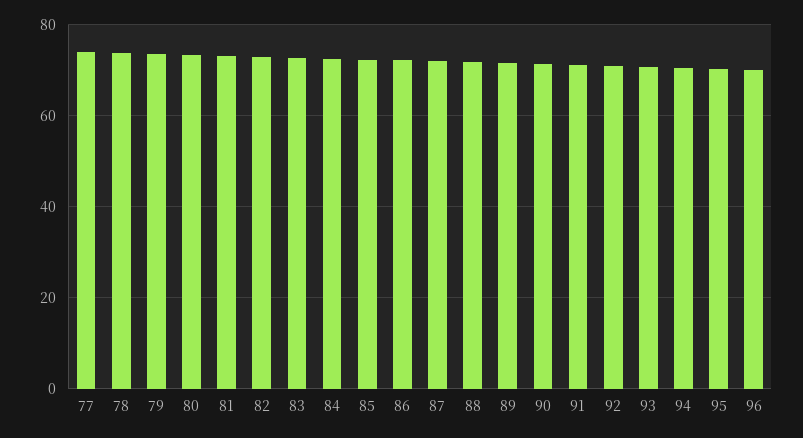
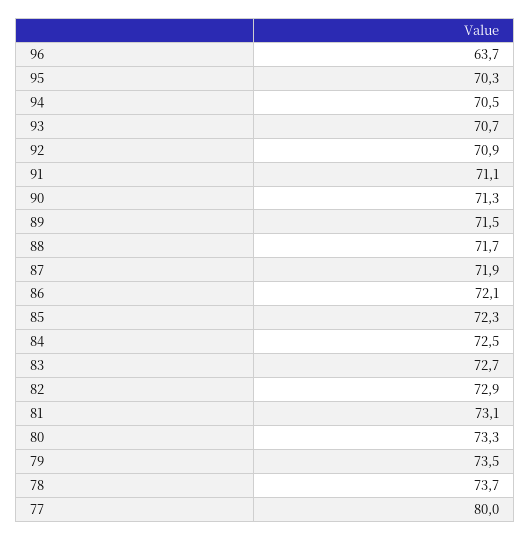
  {
-   "77": 74,
+   "77": 80,
    "78": 73.7,
    "79": 73.5,
    "80": 73.3,
    "81": 73.1,
    "82": 72.9,
    "83": 72.7,
    "84": 72.5,
    "85": 72.3,
    "86": 72.1,
    "87": 71.9,
    "88": 71.7,
    "89": 71.5,
    "90": 71.3,
    "91": 71.1,
    "92": 70.9,
    "93": 70.7,
    "94": 70.5,
    "95": 70.3,
-   "96": 70
+   "96": 63.7
  }

